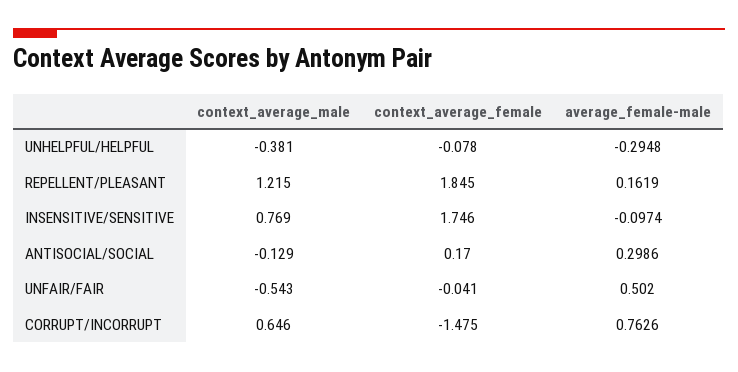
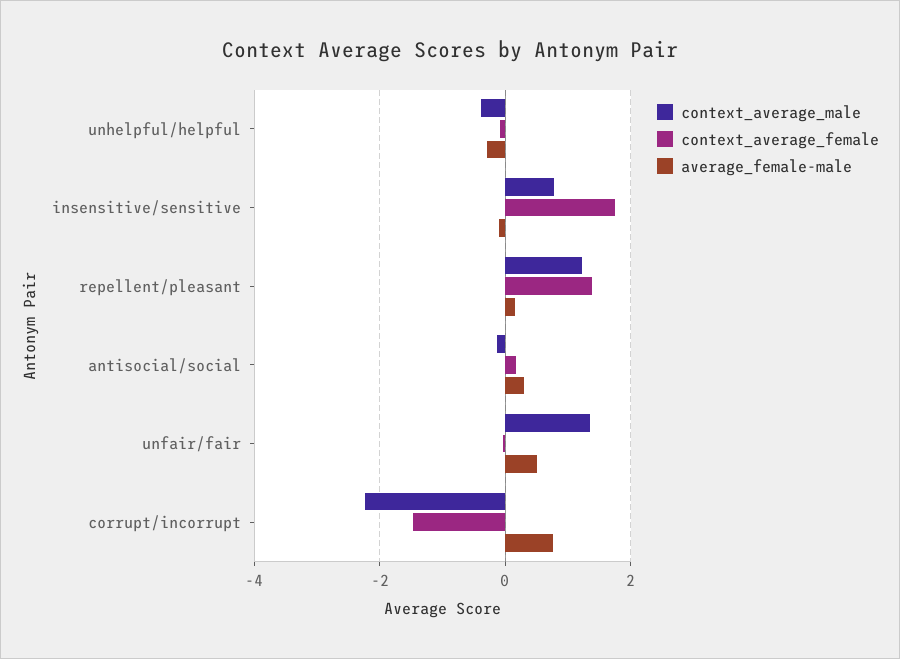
  {
    "context_average_male": {
      "UNHELPFUL/HELPFUL": -0.381,
      "REPELLENT/PLEASANT": 1.215,
      "INSENSITIVE/SENSITIVE": 0.769,
      "ANTISOCIAL/SOCIAL": -0.129,
-     "UNFAIR/FAIR": -0.543,
+     "UNFAIR/FAIR": 1.4,
-     "CORRUPT/INCORRUPT": 0.646
+     "CORRUPT/INCORRUPT": -2.2
    },
    "context_average_female": {
      "UNHELPFUL/HELPFUL": -0.078,
-     "REPELLENT/PLEASANT": 1.845,
+     "REPELLENT/PLEASANT": 1.4,
      "INSENSITIVE/SENSITIVE": 1.746,
      "ANTISOCIAL/SOCIAL": 0.17,
      "UNFAIR/FAIR": -0.041,
      "CORRUPT/INCORRUPT": -1.475
    },
    "average_female-male": {
      "UNHELPFUL/HELPFUL": -0.2948,
      "REPELLENT/PLEASANT": 0.1619,
      "INSENSITIVE/SENSITIVE": -0.0974,
      "ANTISOCIAL/SOCIAL": 0.2986,
      "UNFAIR/FAIR": 0.502,
      "CORRUPT/INCORRUPT": 0.7626
    }
  }

